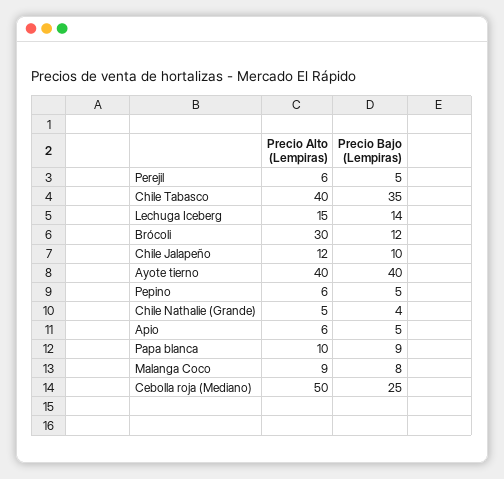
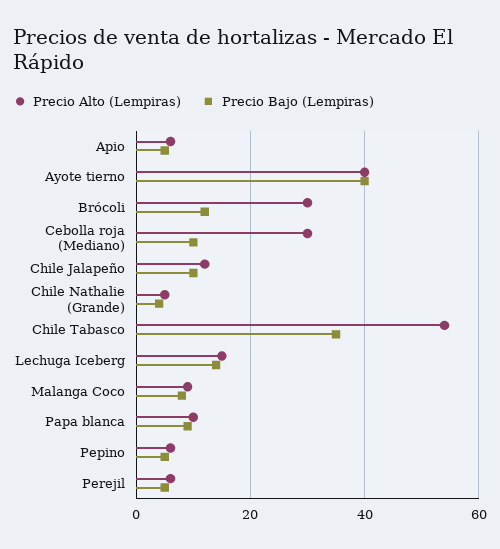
  {
    "Precio Alto (Lempiras)": {
      "Perejil": 6,
-     "Chile Tabasco": 40,
+     "Chile Tabasco": 55,
      "Lechuga Iceberg": 15,
      "Brócoli": 30,
      "Chile Jalapeño": 12,
      "Ayote tierno": 40,
      "Pepino": 6,
      "Chile Nathalie (Grande)": 5,
      "Apio": 6,
      "Papa blanca": 10,
      "Malanga Coco": 9,
-     "Cebolla roja (Mediano)": 50
+     "Cebolla roja (Mediano)": 30
    },
    "Precio Bajo (Lempiras)": {
      "Perejil": 5,
      "Chile Tabasco": 35,
      "Lechuga Iceberg": 14,
      "Brócoli": 12,
      "Chile Jalapeño": 10,
      "Ayote tierno": 40,
      "Pepino": 5,
      "Chile Nathalie (Grande)": 4,
      "Apio": 5,
      "Papa blanca": 9,
      "Malanga Coco": 8,
-     "Cebolla roja (Mediano)": 25
+     "Cebolla roja (Mediano)": 10
    }
  }

